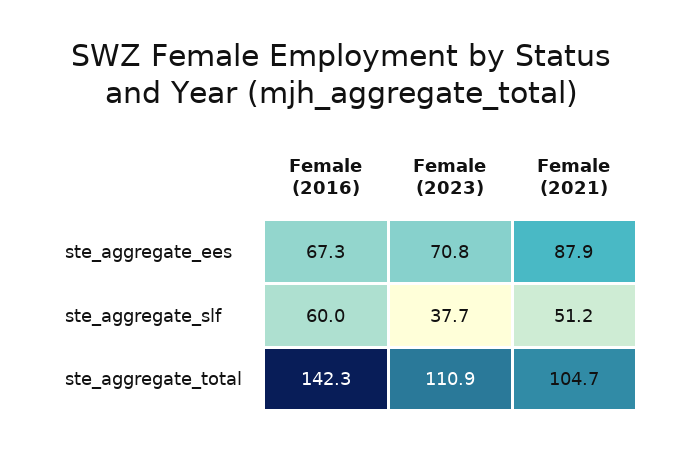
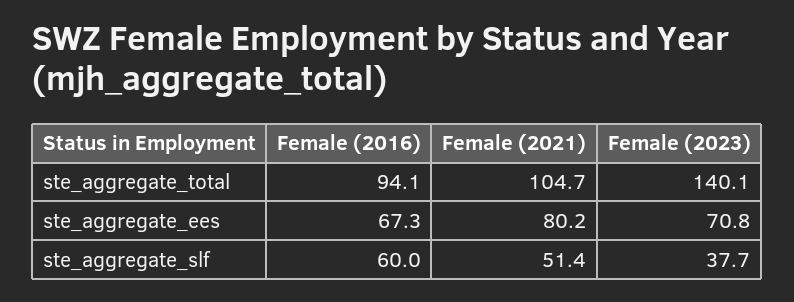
  {
    "Female (2016)": {
      "ste_aggregate_ees": 67.3,
      "ste_aggregate_slf": 60,
-     "ste_aggregate_total": 142.3
+     "ste_aggregate_total": 94.1
    },
    "Female (2023)": {
      "ste_aggregate_ees": 70.8,
      "ste_aggregate_slf": 37.7,
-     "ste_aggregate_total": 110.9
+     "ste_aggregate_total": 140.1
    },
    "Female (2021)": {
-     "ste_aggregate_ees": 87.9,
+     "ste_aggregate_ees": 80.2,
-     "ste_aggregate_slf": 51.2,
+     "ste_aggregate_slf": 51.4,
      "ste_aggregate_total": 104.7
    }
  }

